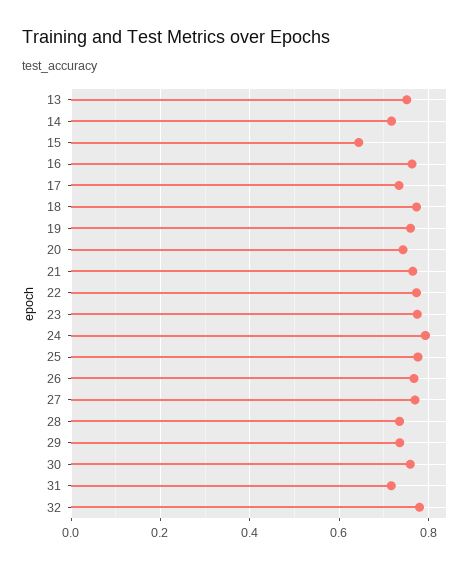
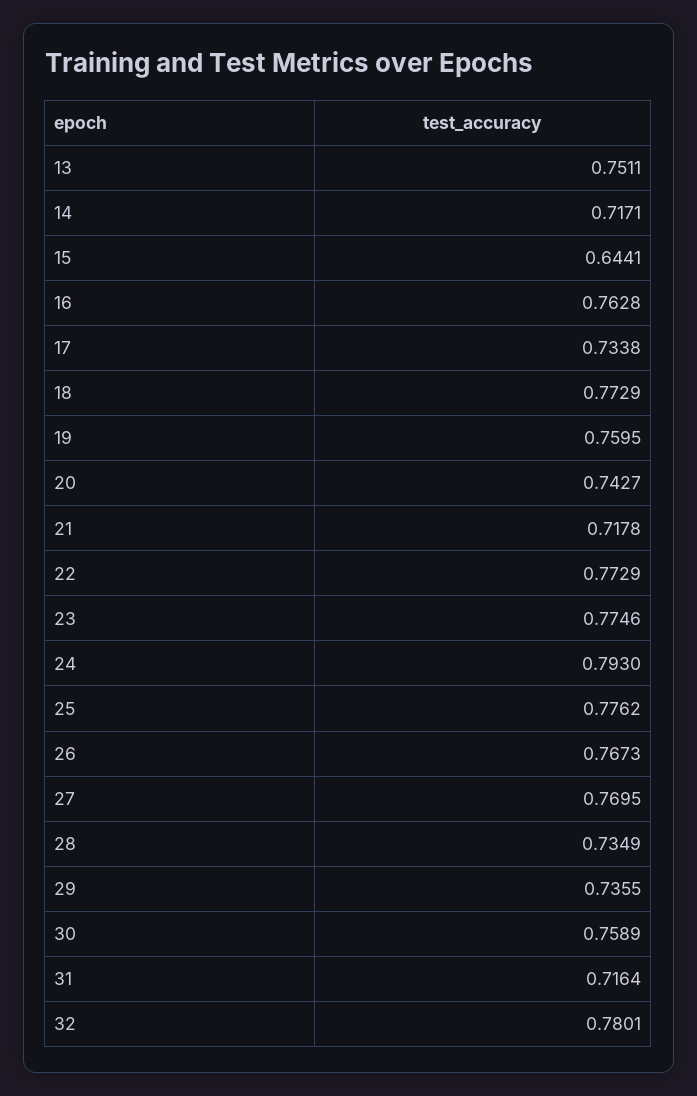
  {
    "13": 0.7511,
    "14": 0.7171,
    "15": 0.6441,
    "16": 0.7628,
    "17": 0.7338,
    "18": 0.7729,
    "19": 0.7595,
    "20": 0.7427,
-   "21": 0.76,
+   "21": 0.7178,
    "22": 0.7729,
    "23": 0.7746,
    "24": 0.793,
    "25": 0.7762,
    "26": 0.7673,
    "27": 0.7695,
    "28": 0.7349,
    "29": 0.7355,
    "30": 0.7589,
    "31": 0.7164,
    "32": 0.7801
  }

